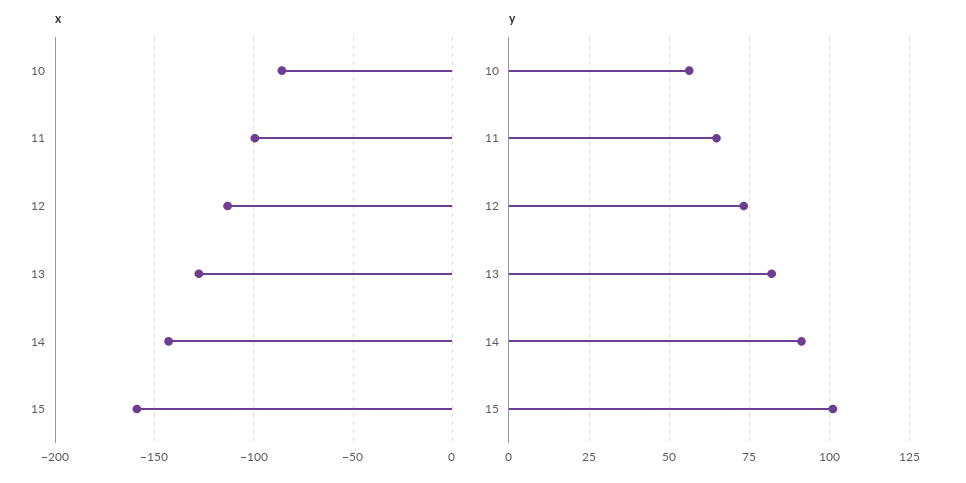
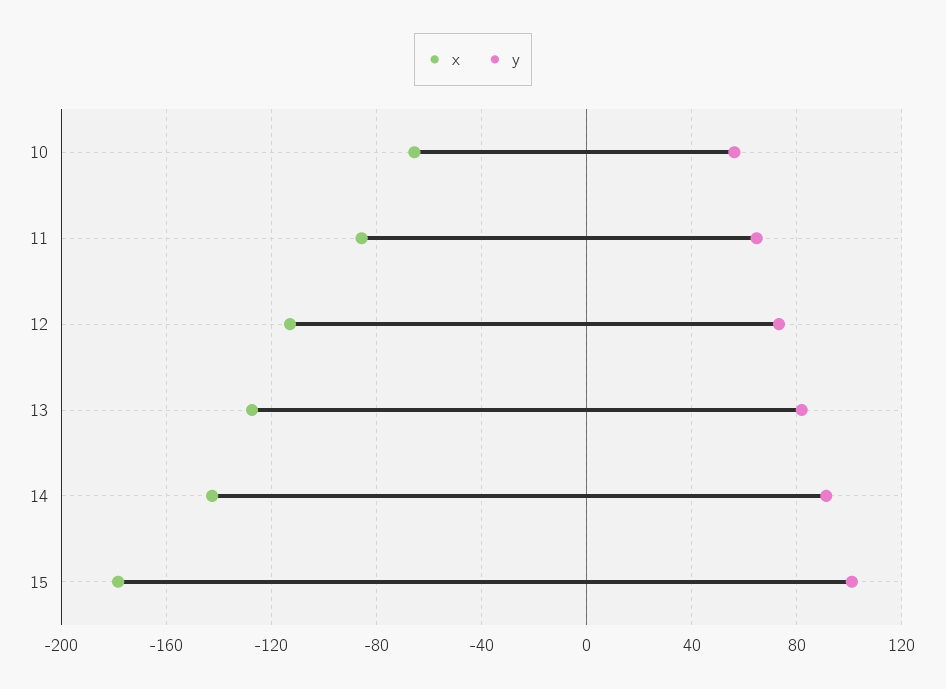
  {
    "x": {
-     "10": -85,
+     "10": -65,
-     "11": -100,
+     "11": -85,
      "12": -115,
      "13": -130,
      "14": -145,
-     "15": -160
+     "15": -180
    },
    "y": {
      "10": 55,
      "11": 65,
      "12": 72.5,
      "13": 82.5,
      "14": 90,
      "15": 100
    }
  }

